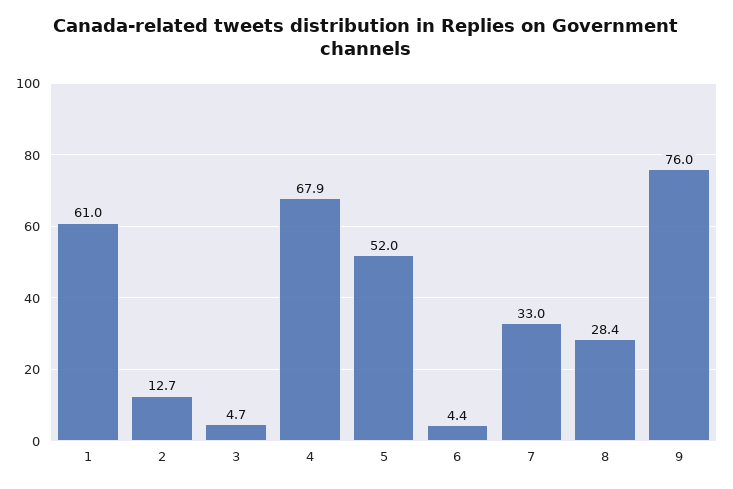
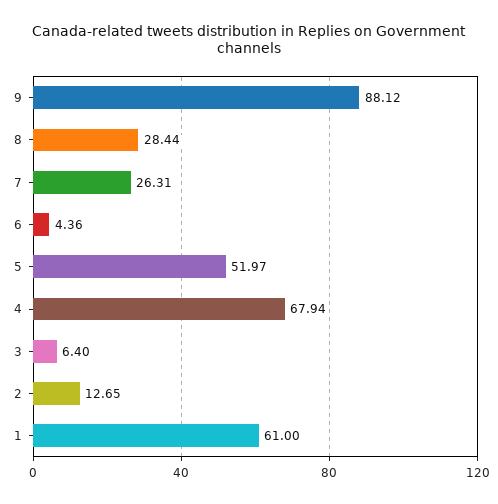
  {
    "1": 61,
    "2": 12.65,
-   "3": 4.7,
+   "3": 6.4,
    "4": 67.94,
    "5": 51.97,
    "6": 4.36,
-   "7": 33,
+   "7": 26.31,
    "8": 28.44,
-   "9": 76
+   "9": 88.12
  }

